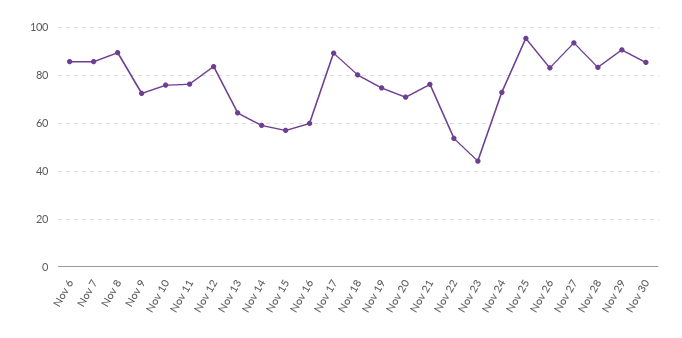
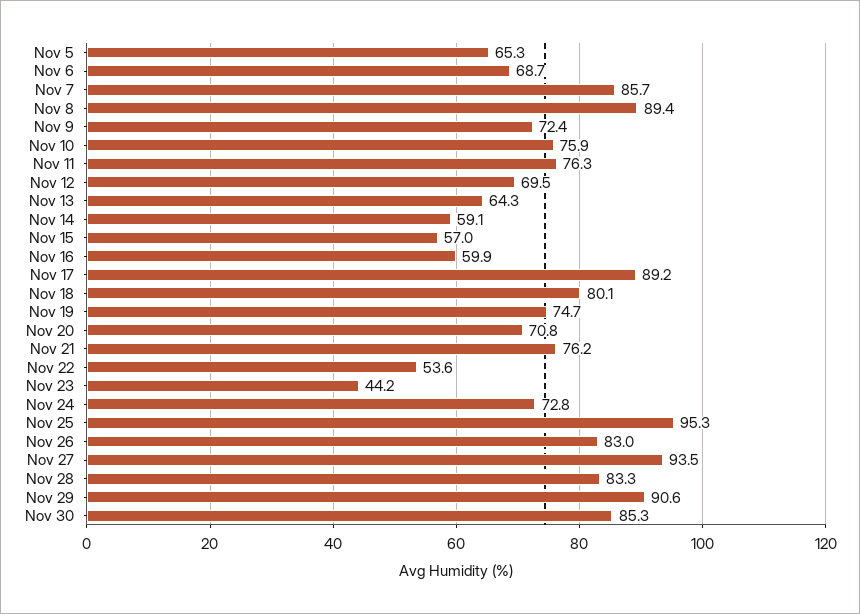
  {
-   "Nov 6": 85,
+   "Nov 6": 68.7,
    "Nov 7": 85.7,
    "Nov 8": 89.4,
    "Nov 9": 72.4,
    "Nov 10": 75.9,
    "Nov 11": 76.3,
-   "Nov 12": 85,
+   "Nov 12": 69.5,
    "Nov 13": 64.3,
    "Nov 14": 59.1,
    "Nov 15": 57,
    "Nov 16": 59.9,
    "Nov 17": 89.2,
    "Nov 18": 80.1,
    "Nov 19": 74.7,
    "Nov 20": 70.8,
    "Nov 21": 76.2,
    "Nov 22": 53.6,
    "Nov 23": 44.2,
    "Nov 24": 72.8,
    "Nov 25": 95.3,
    "Nov 26": 83,
    "Nov 27": 93.5,
    "Nov 28": 83.3,
    "Nov 29": 90.6,
-   "Nov 30": 85.3
+   "Nov 30": 85.3,
+   "Nov 5": 65.3
  }

